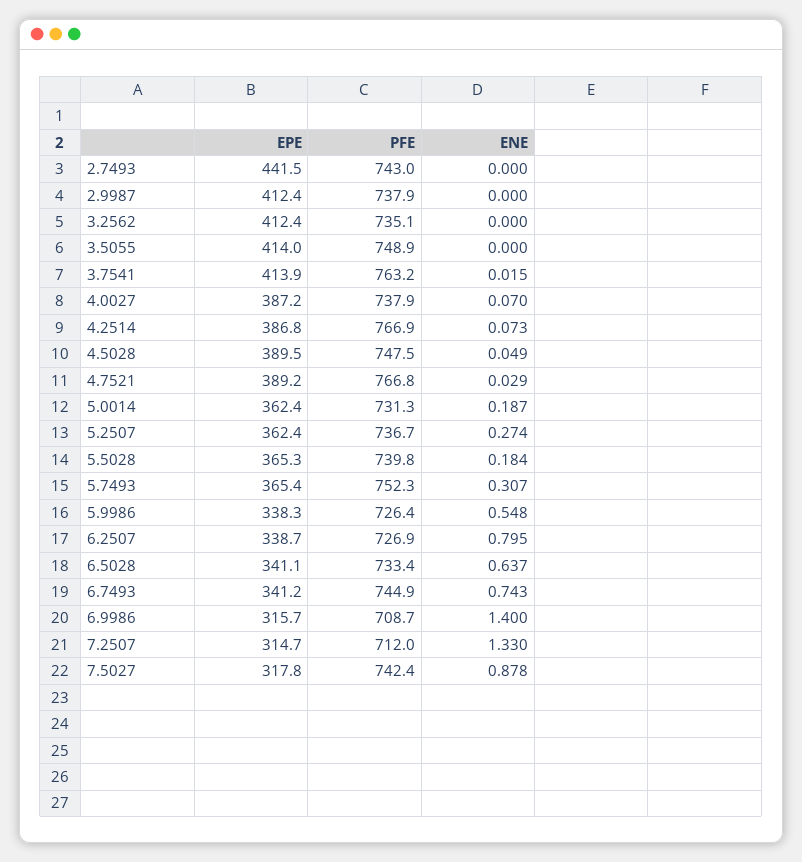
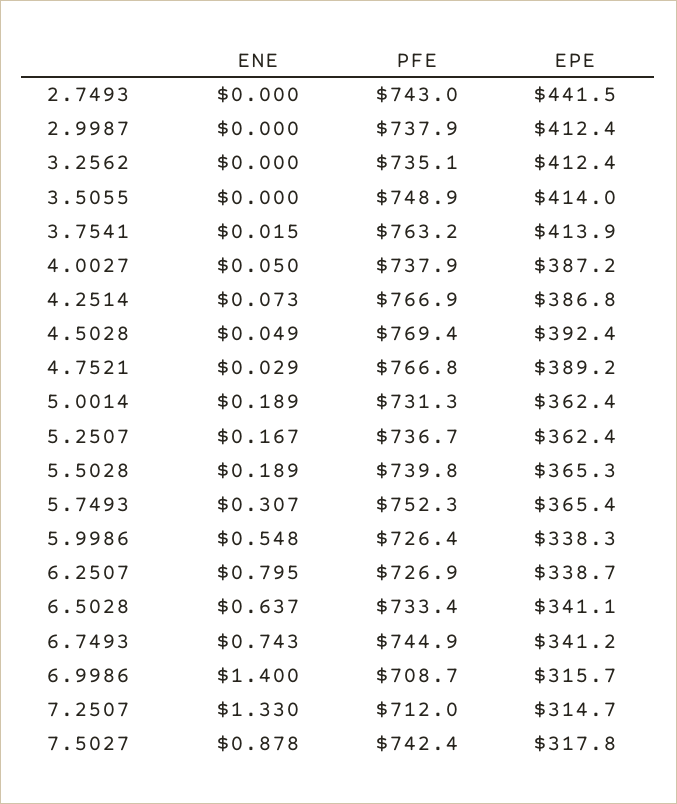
  {
    "EPE": {
      "2.7493": 441.5,
      "2.9987": 412.4,
      "3.2562": 412.4,
      "3.5055": 414,
      "3.7541": 413.9,
      "4.0027": 387.2,
      "4.2514": 386.8,
-     "4.5028": 389.5,
+     "4.5028": 392.4,
      "4.7521": 389.2,
      "5.0014": 362.4,
      "5.2507": 362.4,
      "5.5028": 365.3,
      "5.7493": 365.4,
      "5.9986": 338.3,
      "6.2507": 338.7,
      "6.5028": 341.1,
      "6.7493": 341.2,
      "6.9986": 315.7,
      "7.2507": 314.7,
      "7.5027": 317.8
    },
    "PFE": {
      "2.7493": 743,
      "2.9987": 737.9,
      "3.2562": 735.1,
      "3.5055": 748.9,
      "3.7541": 763.2,
      "4.0027": 737.9,
      "4.2514": 766.9,
-     "4.5028": 747.5,
+     "4.5028": 769.4,
      "4.7521": 766.8,
      "5.0014": 731.3,
      "5.2507": 736.7,
      "5.5028": 739.8,
      "5.7493": 752.3,
      "5.9986": 726.4,
      "6.2507": 726.9,
      "6.5028": 733.4,
      "6.7493": 744.9,
      "6.9986": 708.7,
      "7.2507": 712,
      "7.5027": 742.4
    },
    "ENE": {
      "2.7493": 0,
      "2.9987": 0,
      "3.2562": 0,
      "3.5055": 0,
      "3.7541": 0.015,
-     "4.0027": 0.07,
+     "4.0027": 0.05,
      "4.2514": 0.073,
      "4.5028": 0.049,
      "4.7521": 0.029,
-     "5.0014": 0.187,
+     "5.0014": 0.189,
-     "5.2507": 0.274,
+     "5.2507": 0.167,
-     "5.5028": 0.184,
+     "5.5028": 0.189,
      "5.7493": 0.307,
      "5.9986": 0.548,
      "6.2507": 0.795,
      "6.5028": 0.637,
      "6.7493": 0.743,
      "6.9986": 1.4,
      "7.2507": 1.33,
      "7.5027": 0.878
    }
  }

